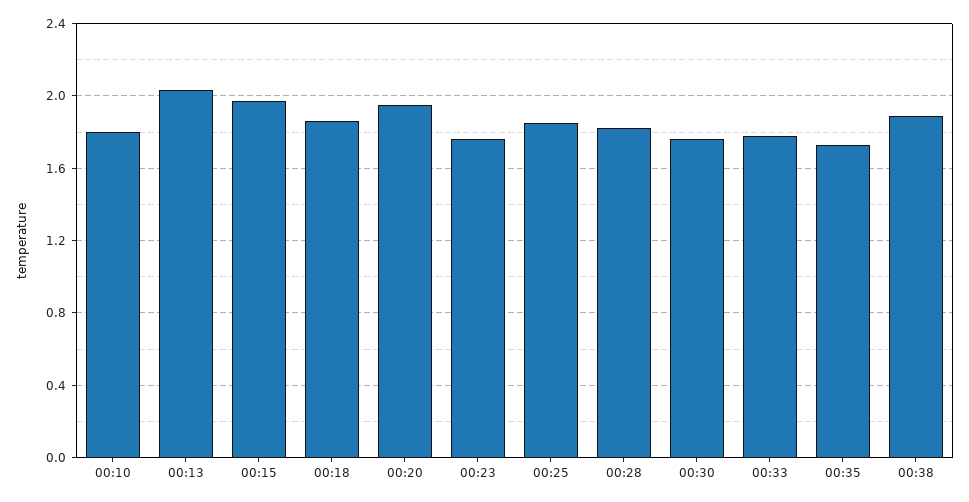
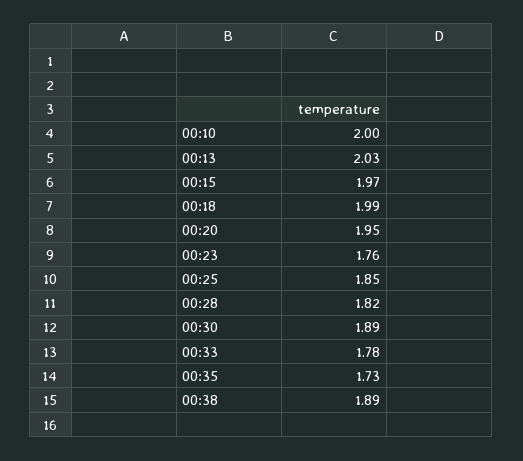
  {
-   "00:10": 1.8,
+   "00:10": 2,
    "00:13": 2.03,
    "00:15": 1.97,
-   "00:18": 1.85,
+   "00:18": 1.99,
    "00:20": 1.95,
    "00:23": 1.76,
    "00:25": 1.85,
    "00:28": 1.82,
-   "00:30": 1.75,
+   "00:30": 1.89,
    "00:33": 1.78,
    "00:35": 1.73,
    "00:38": 1.89
  }

